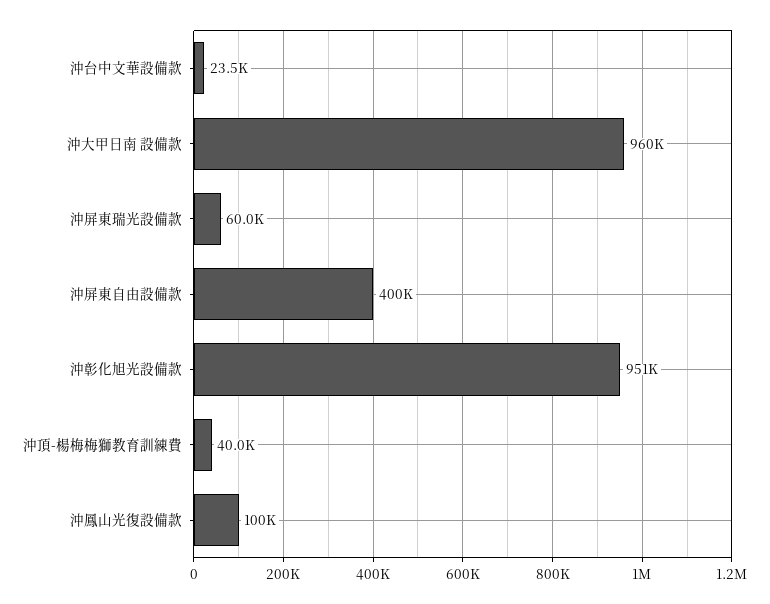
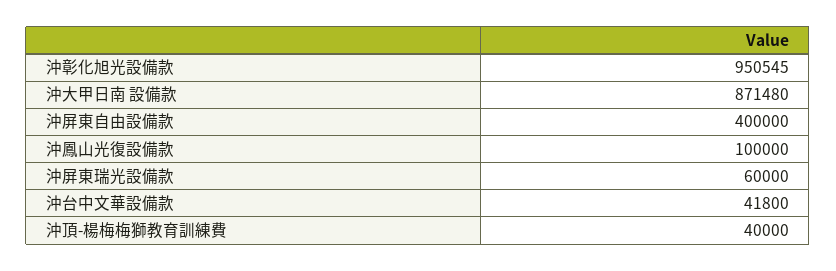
  {
-   "沖台中文華設備款": 23500,
+   "沖台中文華設備款": 41800,
-   "沖大甲日南 設備款": 960000,
+   "沖大甲日南 設備款": 871480,
    "沖屏東瑞光設備款": 60000,
    "沖屏東自由設備款": 400000,
    "沖彰化旭光設備款": 950545,
    "沖頂-楊梅梅獅教育訓練費": 40000,
    "沖鳳山光復設備款": 100000
  }

